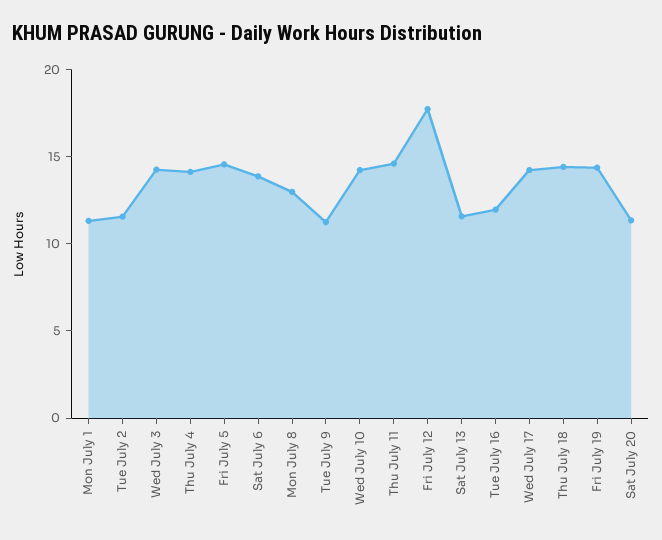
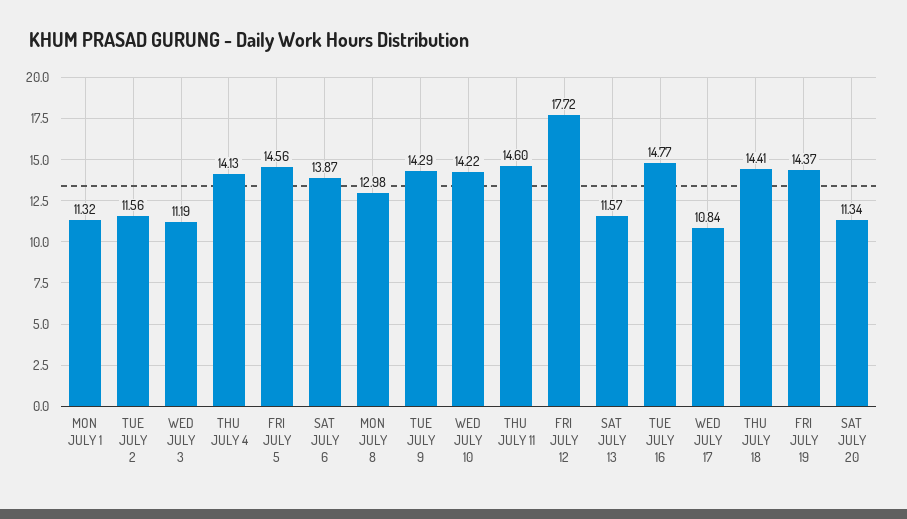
  {
    "Mon July 1": 11.32,
    "Tue July 2": 11.56,
-   "Wed July 3": 14,
+   "Wed July 3": 11.19,
    "Thu July 4": 14.13,
    "Fri July 5": 14.56,
    "Sat July 6": 13.87,
    "Mon July 8": 12.98,
-   "Tue July 9": 11,
+   "Tue July 9": 14.29,
    "Wed July 10": 14.22,
    "Thu July 11": 14.6,
    "Fri July 12": 17.72,
    "Sat July 13": 11.57,
-   "Tue July 16": 12,
+   "Tue July 16": 14.77,
-   "Wed July 17": 14,
+   "Wed July 17": 10.84,
    "Thu July 18": 14.41,
    "Fri July 19": 14.37,
    "Sat July 20": 11.34
  }

